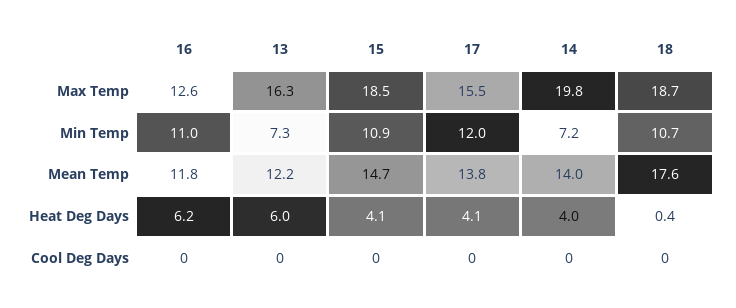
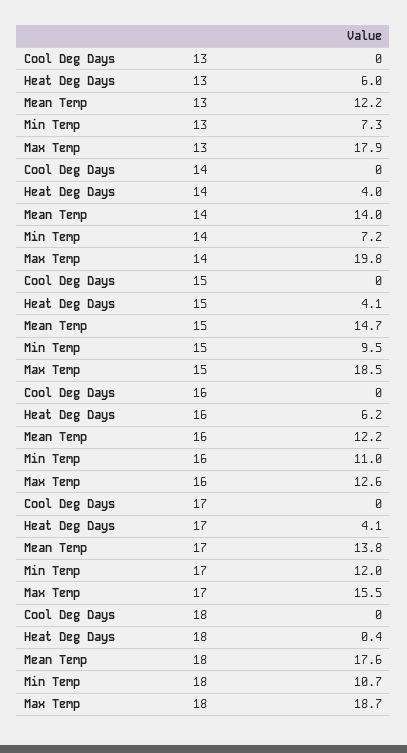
  {
    "16": {
      "Max Temp": 12.6,
      "Min Temp": 11,
-     "Mean Temp": 11.8,
+     "Mean Temp": 12.2,
      "Heat Deg Days": 6.2,
      "Cool Deg Days": 0
    },
    "13": {
-     "Max Temp": 16.3,
+     "Max Temp": 17.9,
      "Min Temp": 7.3,
      "Mean Temp": 12.2,
      "Heat Deg Days": 6,
      "Cool Deg Days": 0
    },
    "15": {
      "Max Temp": 18.5,
-     "Min Temp": 10.9,
+     "Min Temp": 9.5,
      "Mean Temp": 14.7,
      "Heat Deg Days": 4.1,
      "Cool Deg Days": 0
    },
    "17": {
      "Max Temp": 15.5,
      "Min Temp": 12,
      "Mean Temp": 13.8,
      "Heat Deg Days": 4.1,
      "Cool Deg Days": 0
    },
    "14": {
      "Max Temp": 19.8,
      "Min Temp": 7.2,
      "Mean Temp": 14,
      "Heat Deg Days": 4,
      "Cool Deg Days": 0
    },
    "18": {
      "Max Temp": 18.7,
      "Min Temp": 10.7,
      "Mean Temp": 17.6,
      "Heat Deg Days": 0.4,
      "Cool Deg Days": 0
    }
  }

